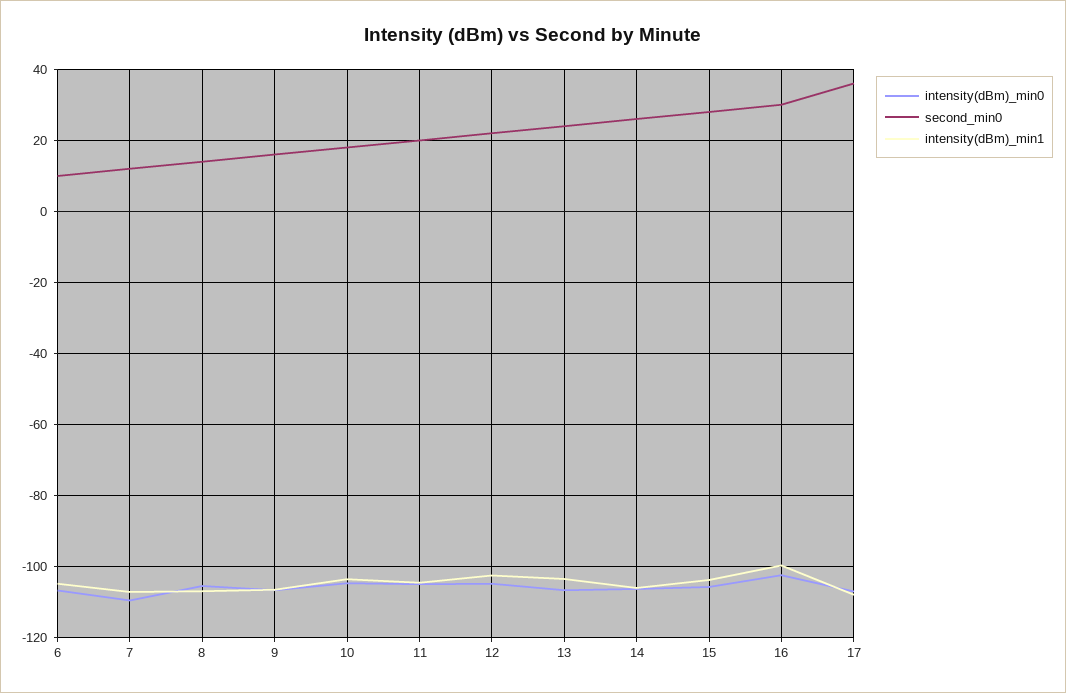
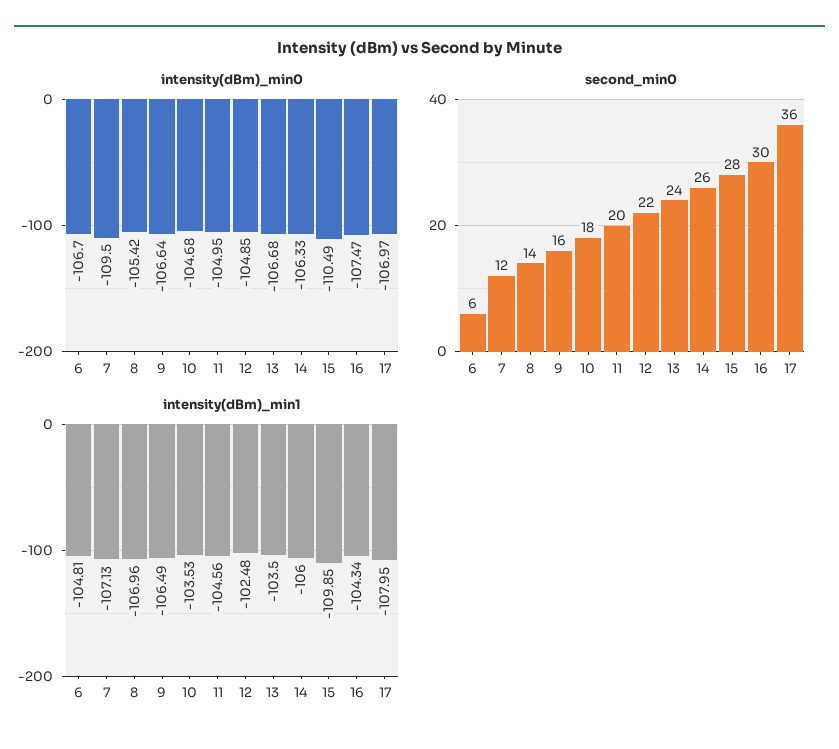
  {
    "intensity(dBm)_min0": {
      "6": -106.7,
      "7": -109.5,
      "8": -105.42,
      "9": -106.64,
      "10": -104.68,
      "11": -104.95,
      "12": -104.85,
      "13": -106.68,
      "14": -106.33,
-     "15": -106,
+     "15": -110.49,
-     "16": -102,
+     "16": -107.47,
      "17": -106.97
    },
    "second_min0": {
-     "6": 10,
+     "6": 6,
      "7": 12,
      "8": 14,
      "9": 16,
      "10": 18,
      "11": 20,
      "12": 22,
      "13": 24,
      "14": 26,
      "15": 28,
      "16": 30,
      "17": 36
    },
    "intensity(dBm)_min1": {
      "6": -104.81,
      "7": -107.13,
      "8": -106.96,
      "9": -106.49,
      "10": -103.53,
      "11": -104.56,
      "12": -102.48,
      "13": -103.5,
      "14": -106,
-     "15": -104,
+     "15": -109.85,
-     "16": -100,
+     "16": -104.34,
      "17": -107.95
    }
  }

